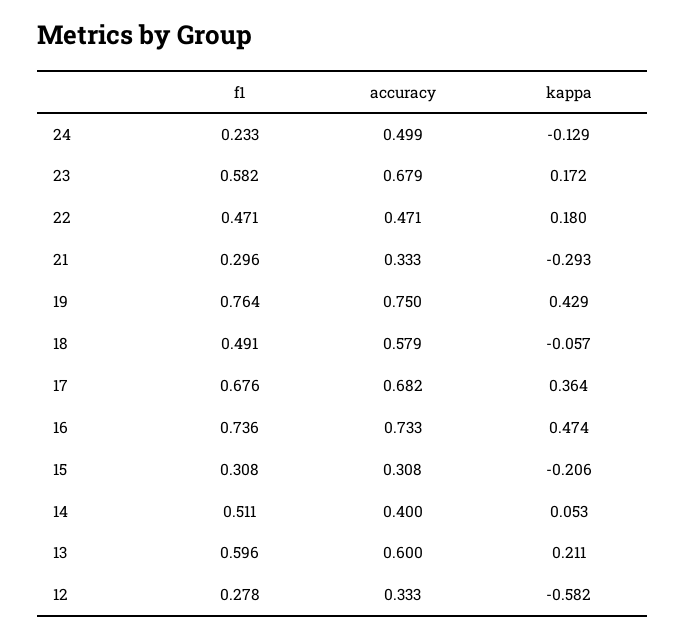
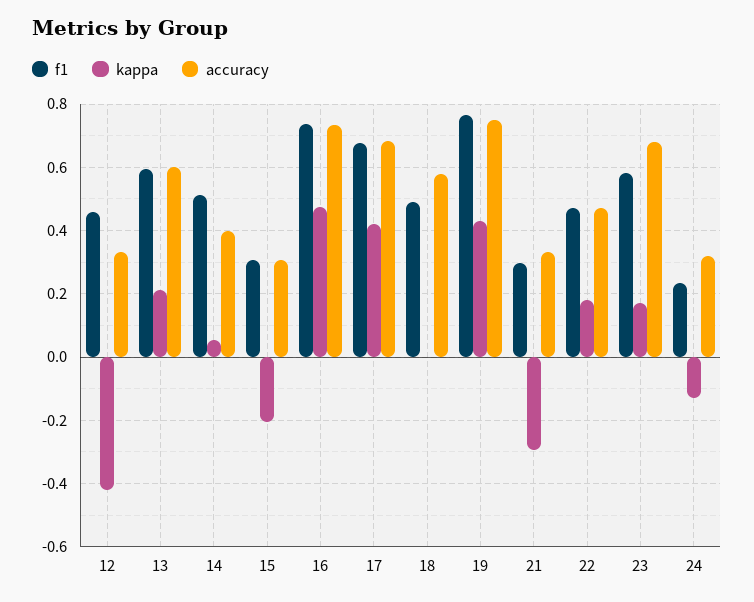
  {
    "f1": {
      "24": 0.233,
      "23": 0.582,
      "22": 0.471,
      "21": 0.296,
      "19": 0.764,
      "18": 0.491,
      "17": 0.676,
      "16": 0.736,
      "15": 0.308,
      "14": 0.511,
      "13": 0.596,
-     "12": 0.278
+     "12": 0.46
    },
    "accuracy": {
-     "24": 0.499,
+     "24": 0.32,
      "23": 0.679,
      "22": 0.471,
      "21": 0.333,
      "19": 0.75,
      "18": 0.579,
      "17": 0.682,
      "16": 0.733,
      "15": 0.308,
      "14": 0.4,
      "13": 0.6,
      "12": 0.333
    },
    "kappa": {
      "24": -0.129,
      "23": 0.172,
      "22": 0.18,
      "21": -0.293,
      "19": 0.429,
-     "18": -0.057,
+     "18": 0,
-     "17": 0.364,
+     "17": 0.42,
      "16": 0.474,
      "15": -0.206,
      "14": 0.053,
      "13": 0.211,
-     "12": -0.582
+     "12": -0.42
    }
  }

